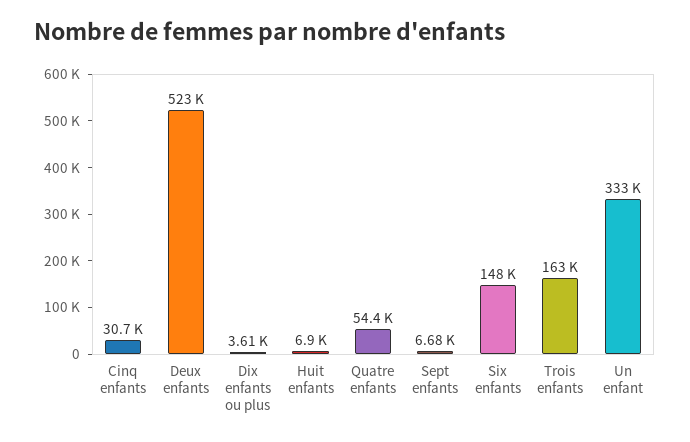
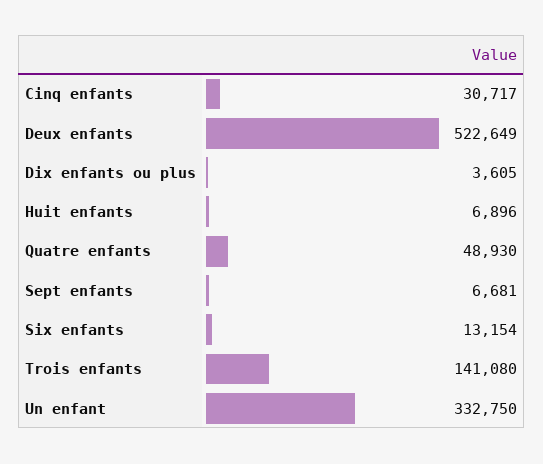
  {
    "Cinq enfants": 30717,
    "Deux enfants": 522649,
    "Dix enfants ou plus": 3605,
    "Huit enfants": 6896,
-   "Quatre enfants": 54400,
+   "Quatre enfants": 48930,
    "Sept enfants": 6681,
-   "Six enfants": 148000,
+   "Six enfants": 13154,
-   "Trois enfants": 163000,
+   "Trois enfants": 141080,
    "Un enfant": 332750
  }

